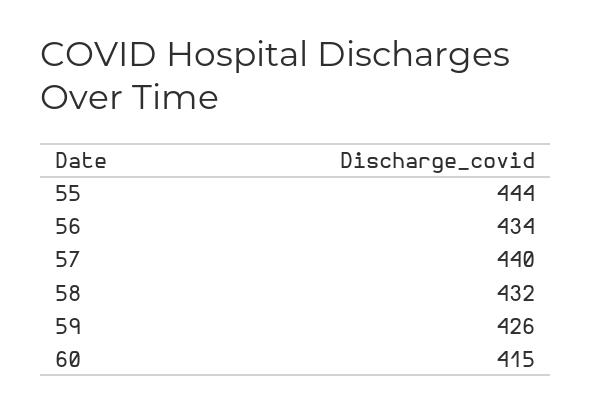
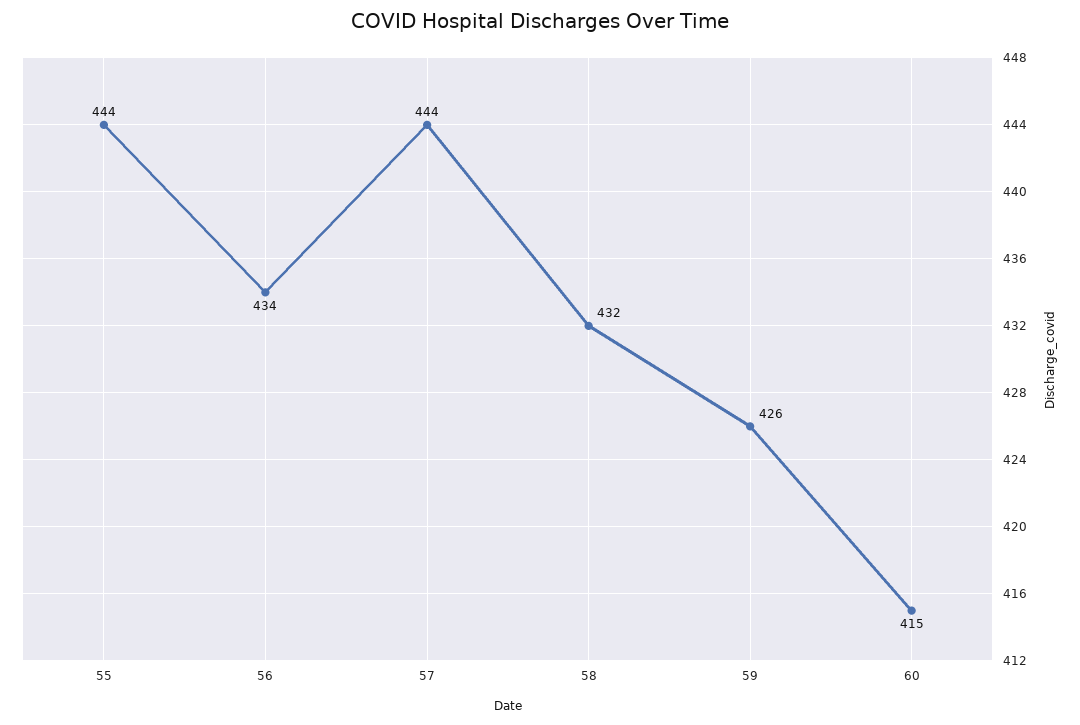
  {
    "55": 444,
    "56": 434,
-   "57": 440,
+   "57": 444,
    "58": 432,
    "59": 426,
    "60": 415
  }

